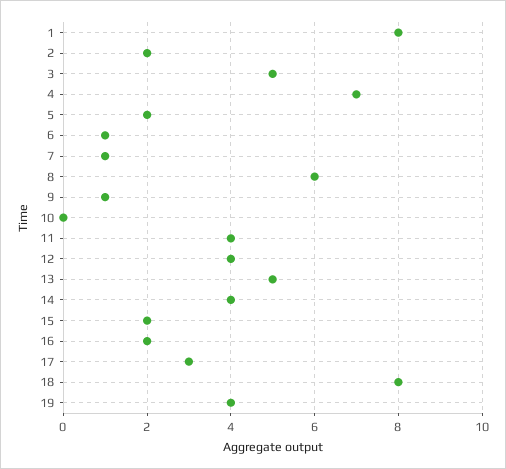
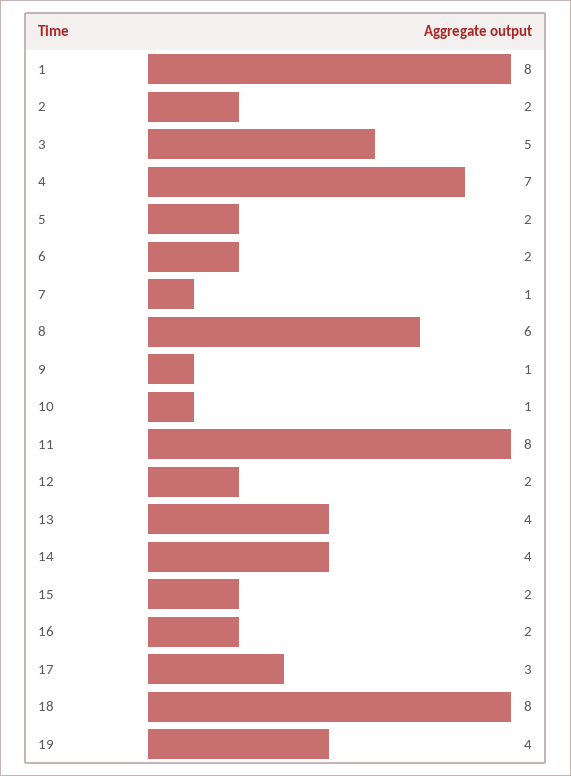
  {
    "1": 8,
    "2": 2,
    "3": 5,
    "4": 7,
    "5": 2,
-   "6": 1,
+   "6": 2,
    "7": 1,
    "8": 6,
    "9": 1,
-   "10": 0,
+   "10": 1,
-   "11": 4,
+   "11": 8,
-   "12": 4,
+   "12": 2,
-   "13": 5,
+   "13": 4,
    "14": 4,
    "15": 2,
    "16": 2,
    "17": 3,
    "18": 8,
    "19": 4
  }

